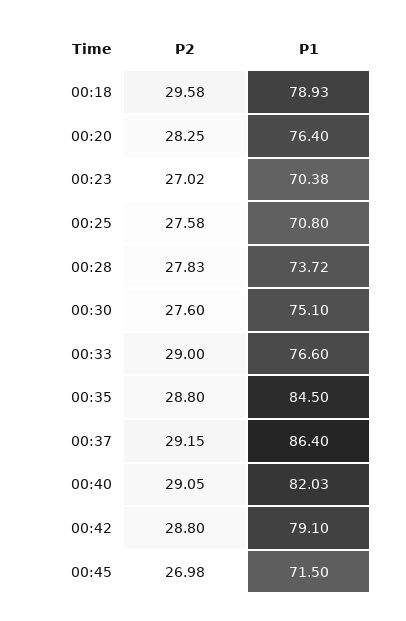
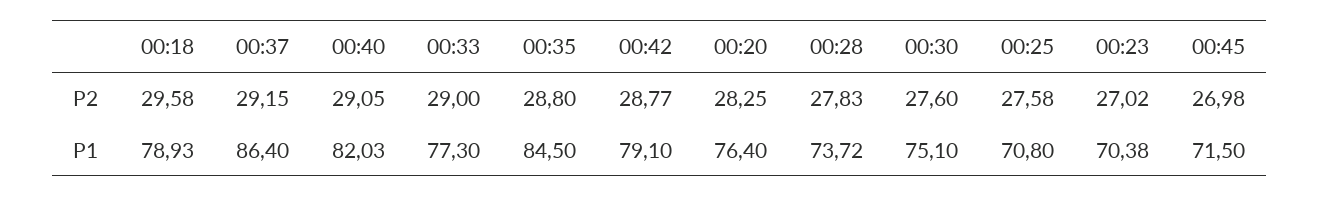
  {
    "P2": {
      "00:18": 29.58,
      "00:20": 28.25,
      "00:23": 27.02,
      "00:25": 27.58,
      "00:28": 27.83,
      "00:30": 27.6,
      "00:33": 29,
      "00:35": 28.8,
      "00:37": 29.15,
      "00:40": 29.05,
-     "00:42": 28.8,
+     "00:42": 28.77,
      "00:45": 26.98
    },
    "P1": {
      "00:18": 78.93,
      "00:20": 76.4,
      "00:23": 70.38,
      "00:25": 70.8,
      "00:28": 73.72,
      "00:30": 75.1,
-     "00:33": 76.6,
+     "00:33": 77.3,
      "00:35": 84.5,
      "00:37": 86.4,
      "00:40": 82.03,
      "00:42": 79.1,
      "00:45": 71.5
    }
  }

